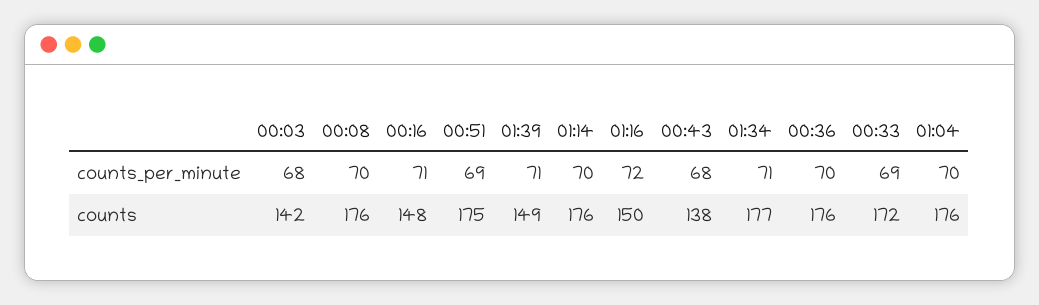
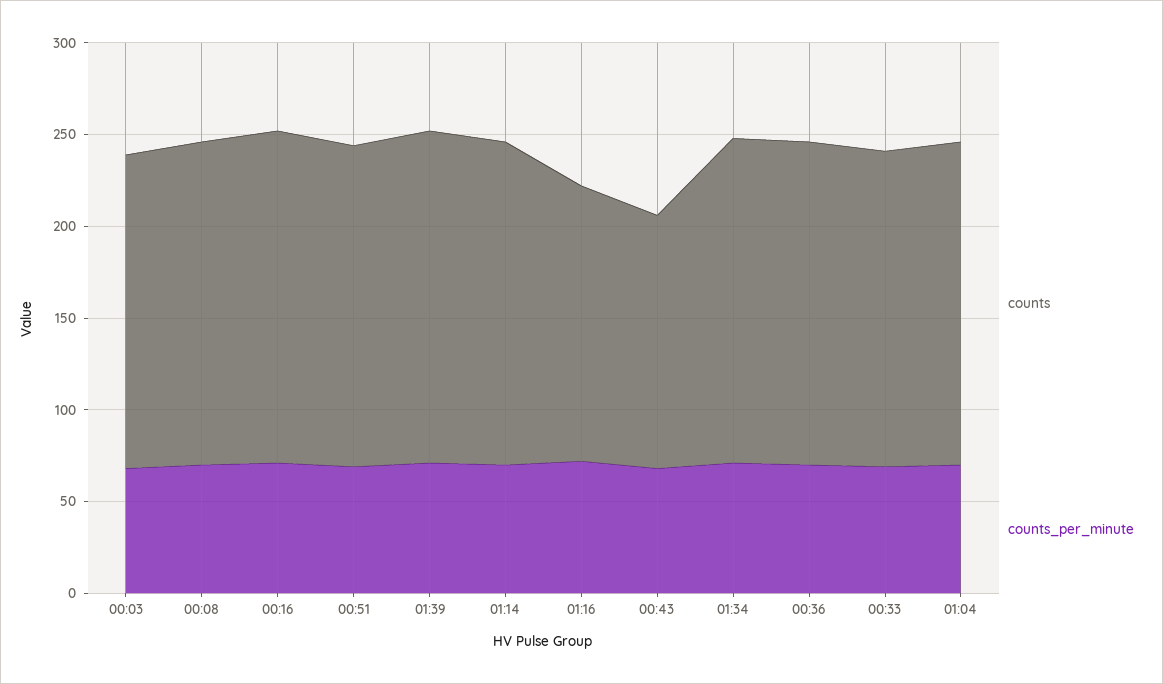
  {
    "counts_per_minute": {
      "00:03": 68,
      "00:08": 70,
      "00:16": 71,
      "00:51": 69,
      "01:39": 71,
      "01:14": 70,
      "01:16": 72,
      "00:43": 68,
      "01:34": 71,
      "00:36": 70,
      "00:33": 69,
      "01:04": 70
    },
    "counts": {
-     "00:03": 142,
+     "00:03": 170,
      "00:08": 176,
-     "00:16": 148,
+     "00:16": 180,
      "00:51": 175,
-     "01:39": 149,
+     "01:39": 180,
      "01:14": 176,
      "01:16": 150,
      "00:43": 138,
      "01:34": 177,
      "00:36": 176,
      "00:33": 172,
      "01:04": 176
    }
  }

